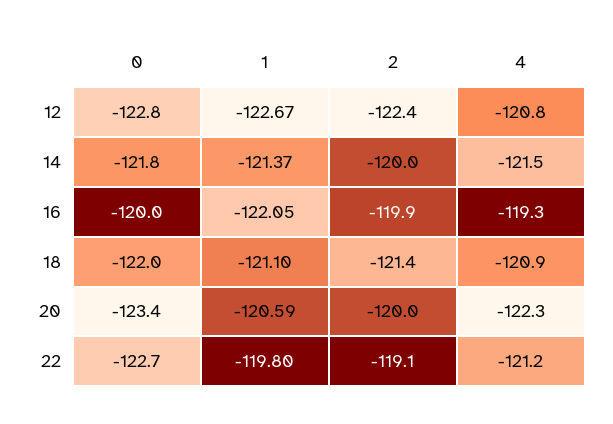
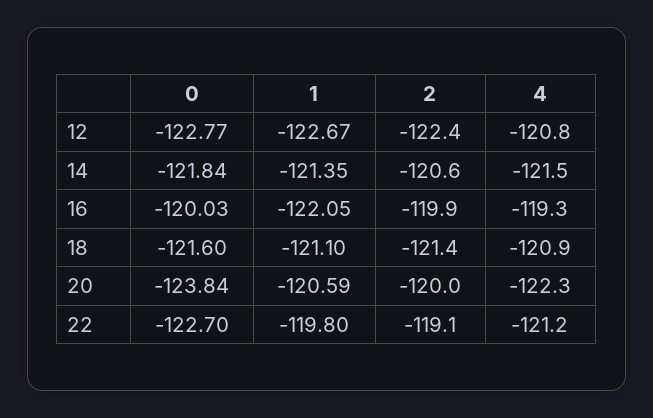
  {
    "0": {
      "12": -122.77,
      "14": -121.84,
      "16": -120.03,
-     "18": -122,
+     "18": -121.6,
-     "20": -123.4,
+     "20": -123.84,
      "22": -122.7
    },
    "1": {
      "12": -122.67,
-     "14": -121.37,
+     "14": -121.35,
      "16": -122.05,
      "18": -121.1,
      "20": -120.59,
      "22": -119.8
    },
    "2": {
      "12": -122.4,
-     "14": -120,
+     "14": -120.6,
      "16": -119.9,
      "18": -121.4,
      "20": -120,
      "22": -119.1
    },
    "4": {
      "12": -120.8,
      "14": -121.5,
      "16": -119.3,
      "18": -120.9,
      "20": -122.3,
      "22": -121.2
    }
  }

